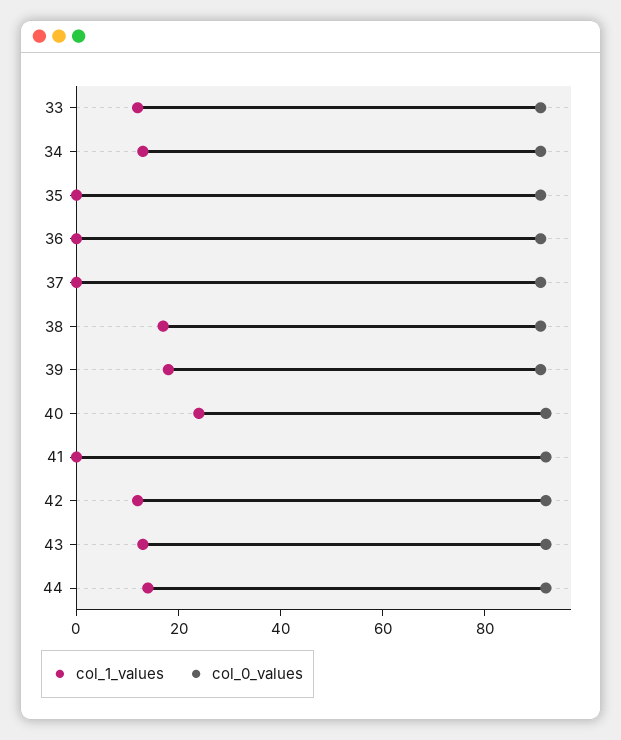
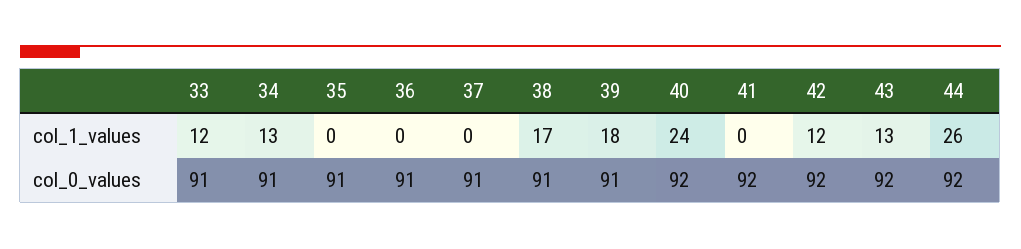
  {
    "col_1_values": {
      "33": 12,
      "34": 13,
      "35": 0,
      "36": 0,
      "37": 0,
      "38": 17,
      "39": 18,
      "40": 24,
      "41": 0,
      "42": 12,
      "43": 13,
-     "44": 15
+     "44": 26
    },
    "col_0_values": {
      "33": 91,
      "34": 91,
      "35": 91,
      "36": 91,
      "37": 91,
      "38": 91,
      "39": 91,
      "40": 92,
      "41": 92,
      "42": 92,
      "43": 92,
      "44": 92
    }
  }

